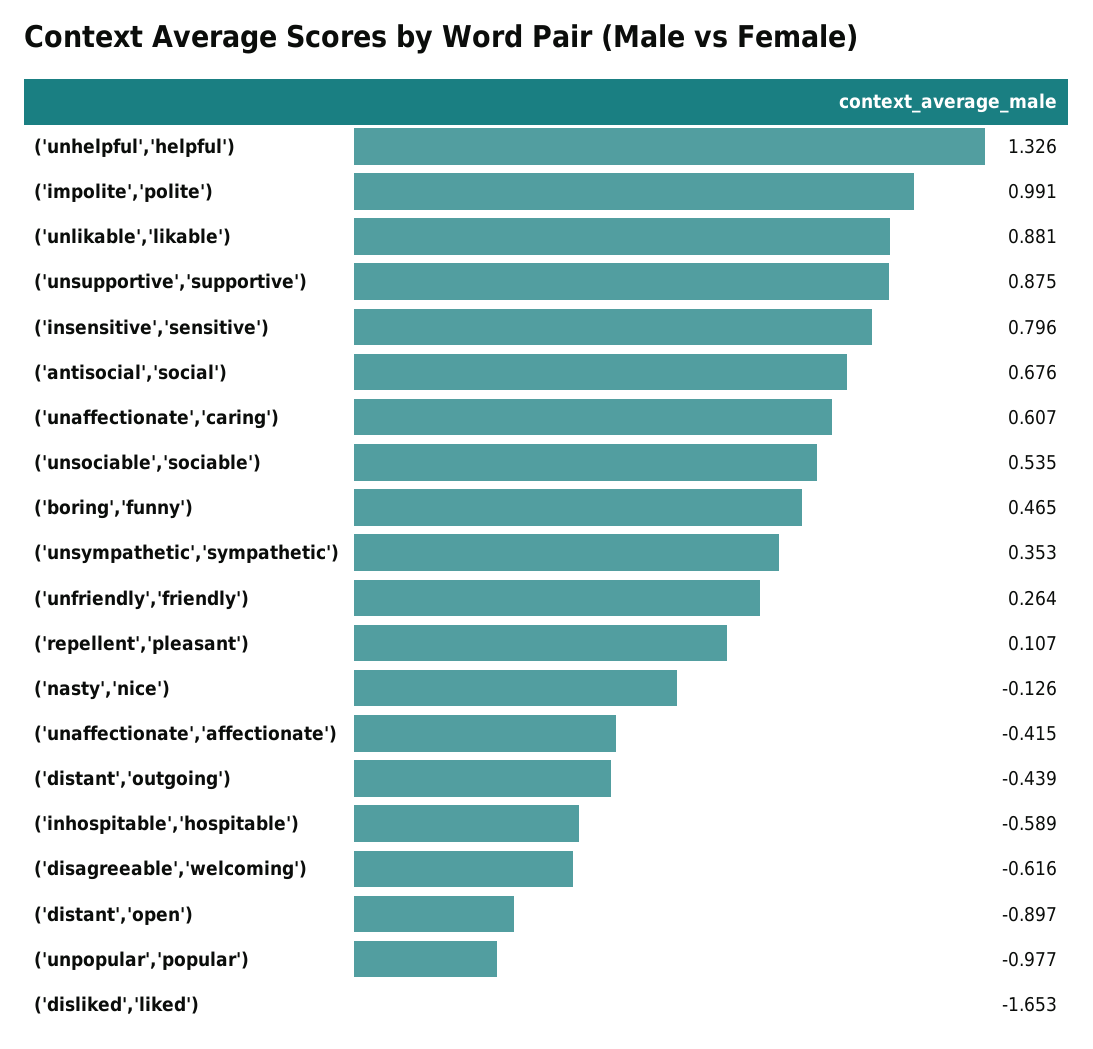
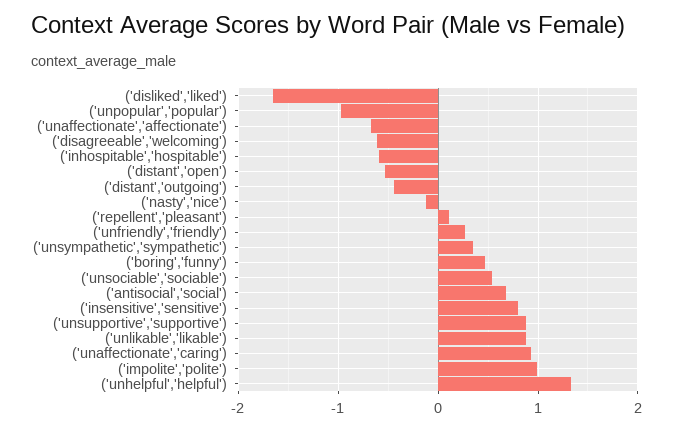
  {
    "('unhelpful','helpful')": 1.326,
    "('impolite','polite')": 0.991,
    "('unlikable','likable')": 0.881,
    "('unsupportive','supportive')": 0.875,
    "('insensitive','sensitive')": 0.796,
    "('antisocial','social')": 0.676,
-   "('unaffectionate','caring')": 0.607,
+   "('unaffectionate','caring')": 0.9,
    "('unsociable','sociable')": 0.535,
    "('boring','funny')": 0.465,
    "('unsympathetic','sympathetic')": 0.353,
    "('unfriendly','friendly')": 0.264,
    "('repellent','pleasant')": 0.107,
    "('nasty','nice')": -0.126,
-   "('unaffectionate','affectionate')": -0.415,
+   "('unaffectionate','affectionate')": -0.7,
    "('distant','outgoing')": -0.439,
    "('inhospitable','hospitable')": -0.589,
    "('disagreeable','welcoming')": -0.616,
-   "('distant','open')": -0.897,
+   "('distant','open')": -0.5,
    "('unpopular','popular')": -0.977,
    "('disliked','liked')": -1.653
  }

